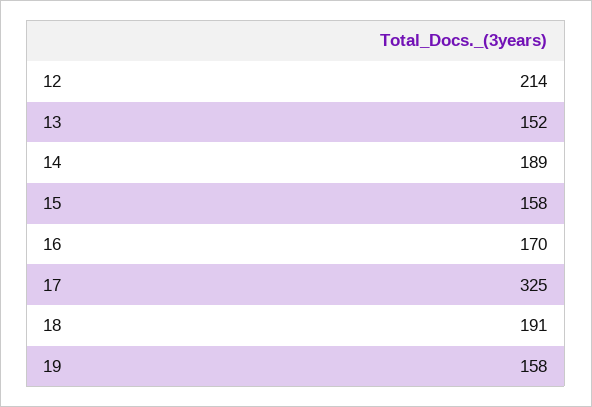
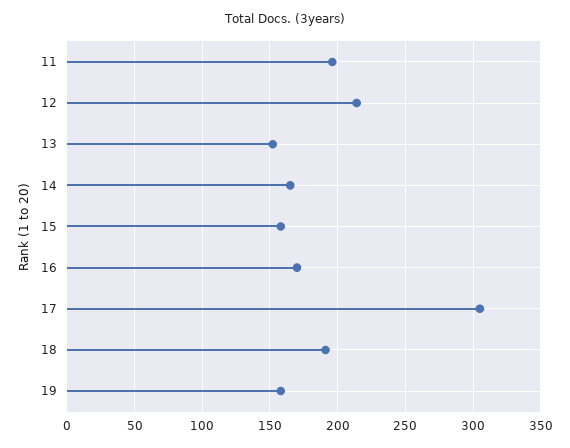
  {
    "12": 214,
    "13": 152,
-   "14": 189,
+   "14": 165,
    "15": 158,
    "16": 170,
-   "17": 325,
+   "17": 305,
    "18": 191,
-   "19": 158
+   "19": 158,
+   "11": 195
  }

